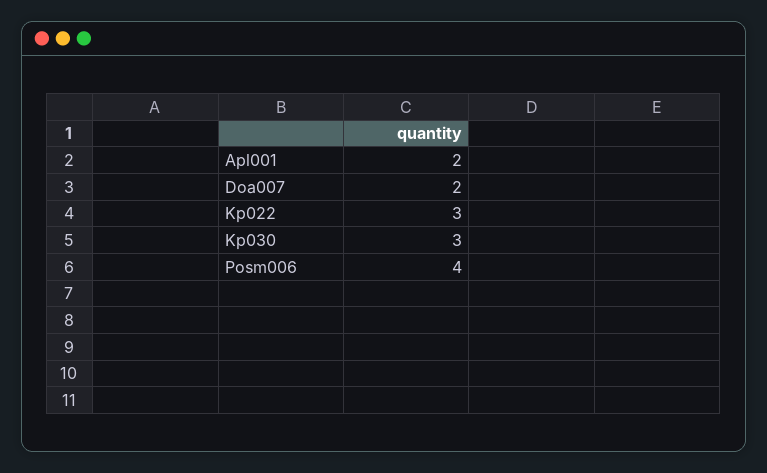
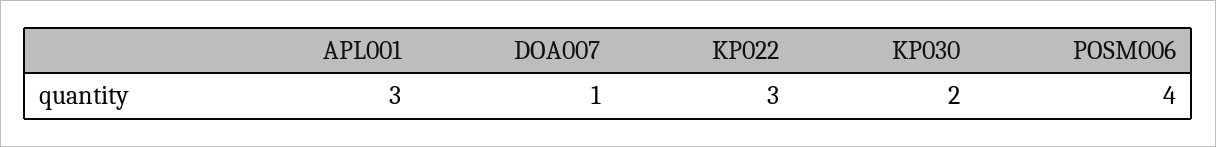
  {
-   "Apl001": 2,
+   "Apl001": 3,
-   "Doa007": 2,
+   "Doa007": 1,
    "Kp022": 3,
-   "Kp030": 3,
+   "Kp030": 2,
    "Posm006": 4
  }

